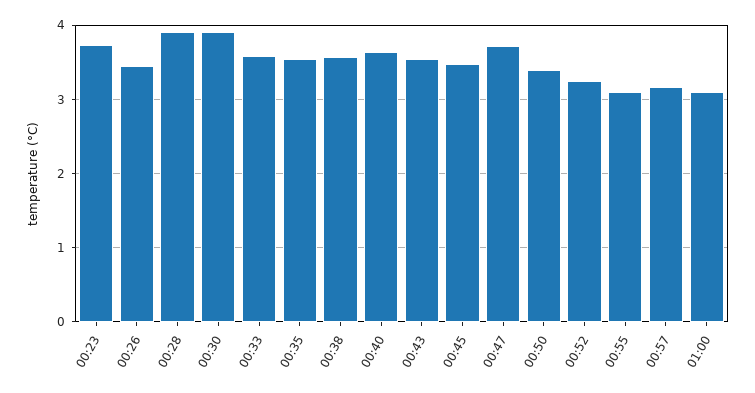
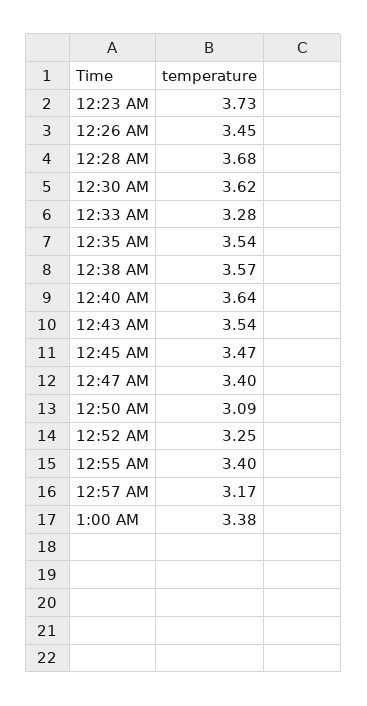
  {
    "00:23": 3.73,
    "00:26": 3.45,
-   "00:28": 3.9,
+   "00:28": 3.68,
-   "00:30": 3.9,
+   "00:30": 3.62,
-   "00:33": 3.6,
+   "00:33": 3.28,
    "00:35": 3.54,
    "00:38": 3.57,
    "00:40": 3.64,
    "00:43": 3.54,
    "00:45": 3.47,
-   "00:47": 3.7,
+   "00:47": 3.4,
-   "00:50": 3.4,
+   "00:50": 3.09,
    "00:52": 3.25,
-   "00:55": 3.1,
+   "00:55": 3.4,
    "00:57": 3.17,
-   "01:00": 3.1
+   "01:00": 3.38
  }

